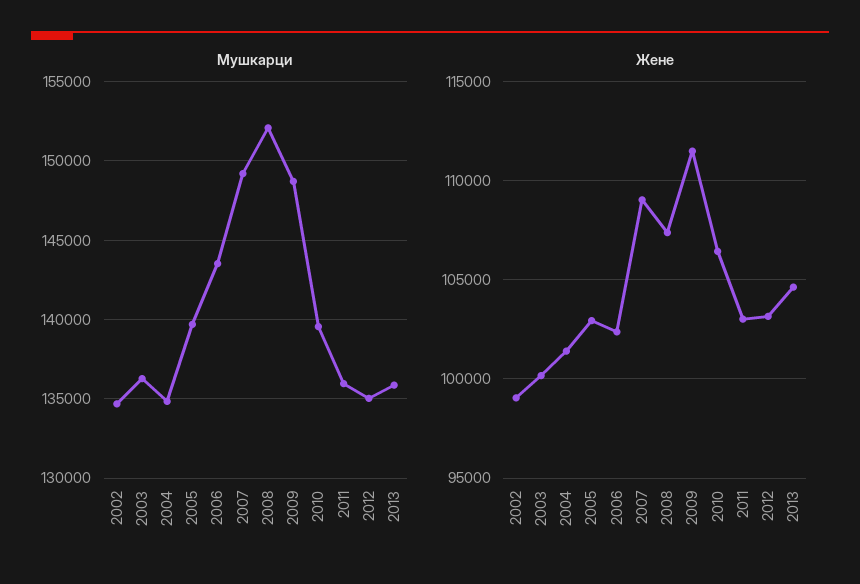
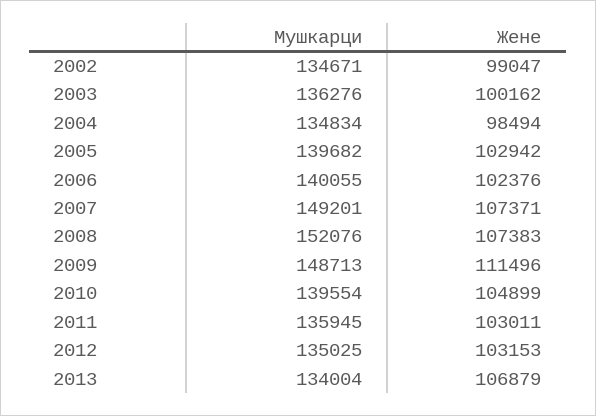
  {
    "Мушкарци": {
      "2002": 134671,
      "2003": 136276,
      "2004": 134834,
      "2005": 139682,
-     "2006": 143500,
+     "2006": 140055,
      "2007": 149201,
      "2008": 152076,
      "2009": 148713,
      "2010": 139554,
      "2011": 135945,
      "2012": 135025,
-     "2013": 136000
+     "2013": 134004
    },
    "Жене": {
      "2002": 99047,
      "2003": 100162,
-     "2004": 101500,
+     "2004": 98494,
      "2005": 102942,
      "2006": 102376,
-     "2007": 109000,
+     "2007": 107371,
      "2008": 107383,
      "2009": 111496,
-     "2010": 106500,
+     "2010": 104899,
      "2011": 103011,
      "2012": 103153,
-     "2013": 104500
+     "2013": 106879
    }
  }

